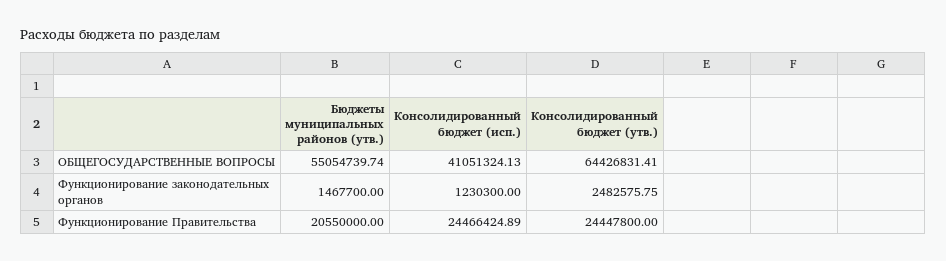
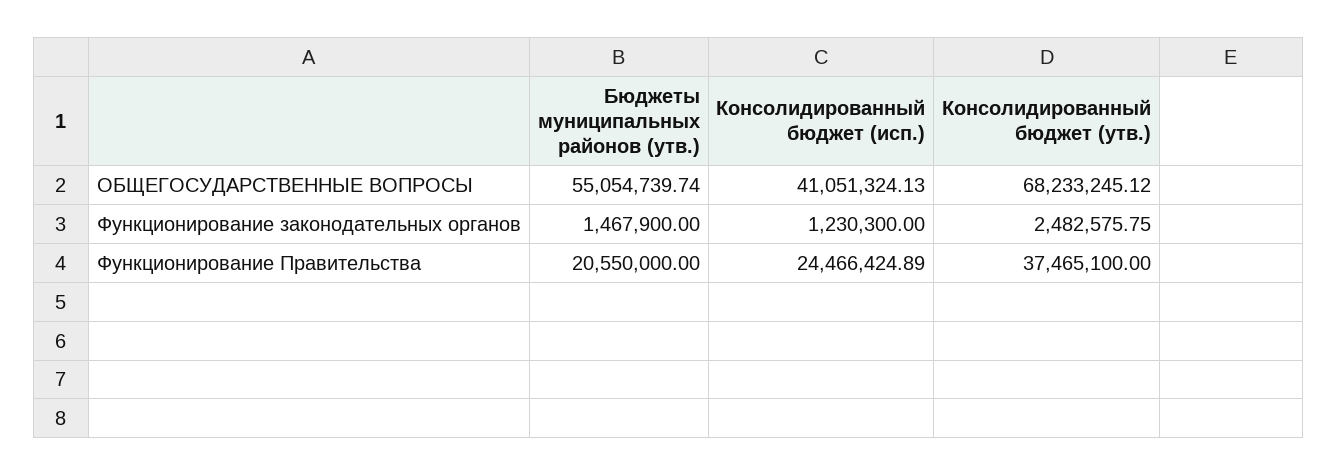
  {
    "Бюджеты муниципальных районов (утв.)": {
      "ОБЩЕГОСУДАРСТВЕННЫЕ ВОПРОСЫ": 55054739.74,
-     "Функционирование законодательных органов": 1467700,
+     "Функционирование законодательных органов": 1467900,
      "Функционирование Правительства": 20550000
    },
    "Консолидированный бюджет (исп.)": {
      "ОБЩЕГОСУДАРСТВЕННЫЕ ВОПРОСЫ": 41051324.13,
      "Функционирование законодательных органов": 1230300,
      "Функционирование Правительства": 24466424.89
    },
    "Консолидированный бюджет (утв.)": {
-     "ОБЩЕГОСУДАРСТВЕННЫЕ ВОПРОСЫ": 64426831.41,
+     "ОБЩЕГОСУДАРСТВЕННЫЕ ВОПРОСЫ": 68233245.12,
      "Функционирование законодательных органов": 2482575.75,
-     "Функционирование Правительства": 24447800
+     "Функционирование Правительства": 37465100
    }
  }

